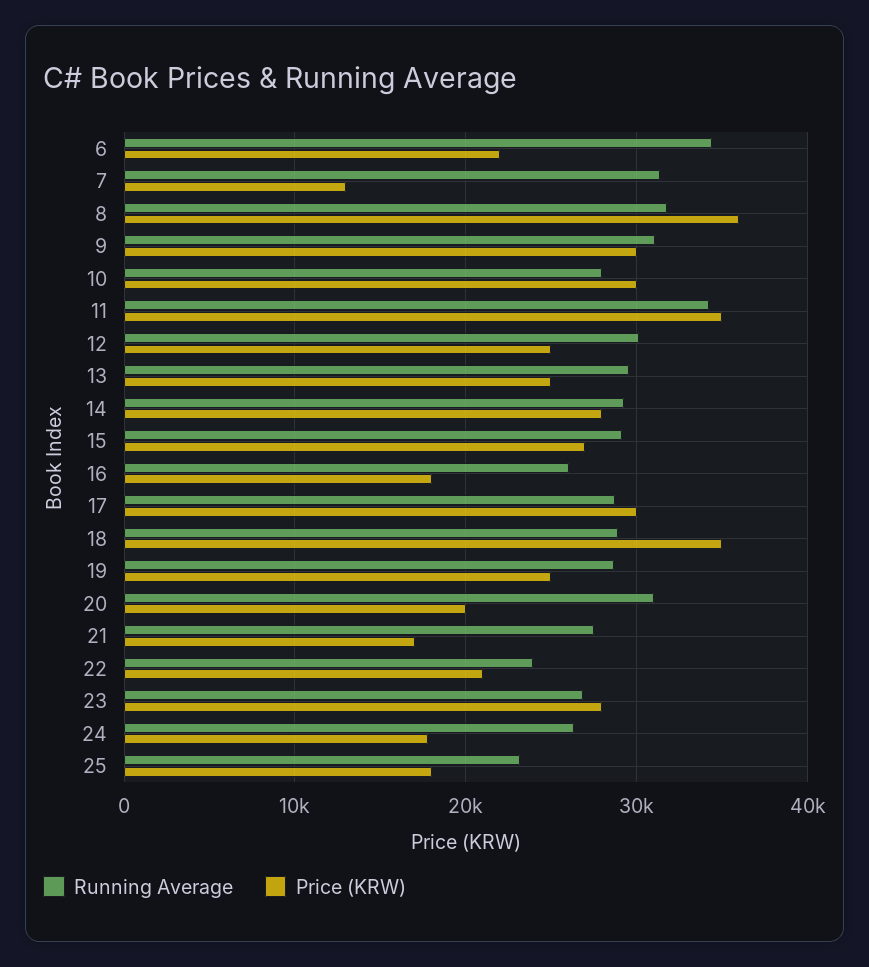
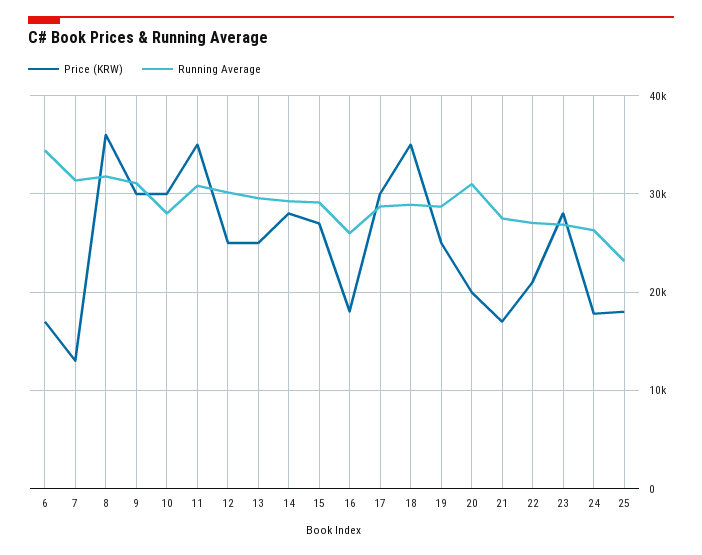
  {
    "Running Average": {
      "6": 34000,
      "7": 31000,
      "8": 32000,
      "9": 31000,
      "10": 28000,
-     "11": 34000,
+     "11": 31000,
      "12": 30000,
      "13": 30000,
      "14": 29000,
      "15": 29000,
      "16": 26000,
      "17": 29000,
      "18": 29000,
      "19": 29000,
      "20": 31000,
      "21": 28000,
-     "22": 24000,
+     "22": 27000,
      "23": 27000,
      "24": 26000,
      "25": 23000
    },
    "Price (KRW)": {
-     "6": 22000,
+     "6": 17000,
      "7": 13000,
      "8": 36000,
      "9": 30000,
      "10": 30000,
      "11": 35000,
      "12": 25000,
      "13": 25000,
      "14": 28000,
      "15": 27000,
      "16": 18000,
      "17": 30000,
      "18": 35000,
      "19": 25000,
      "20": 20000,
      "21": 17000,
      "22": 21000,
      "23": 28000,
      "24": 18000,
      "25": 18000
    }
  }

